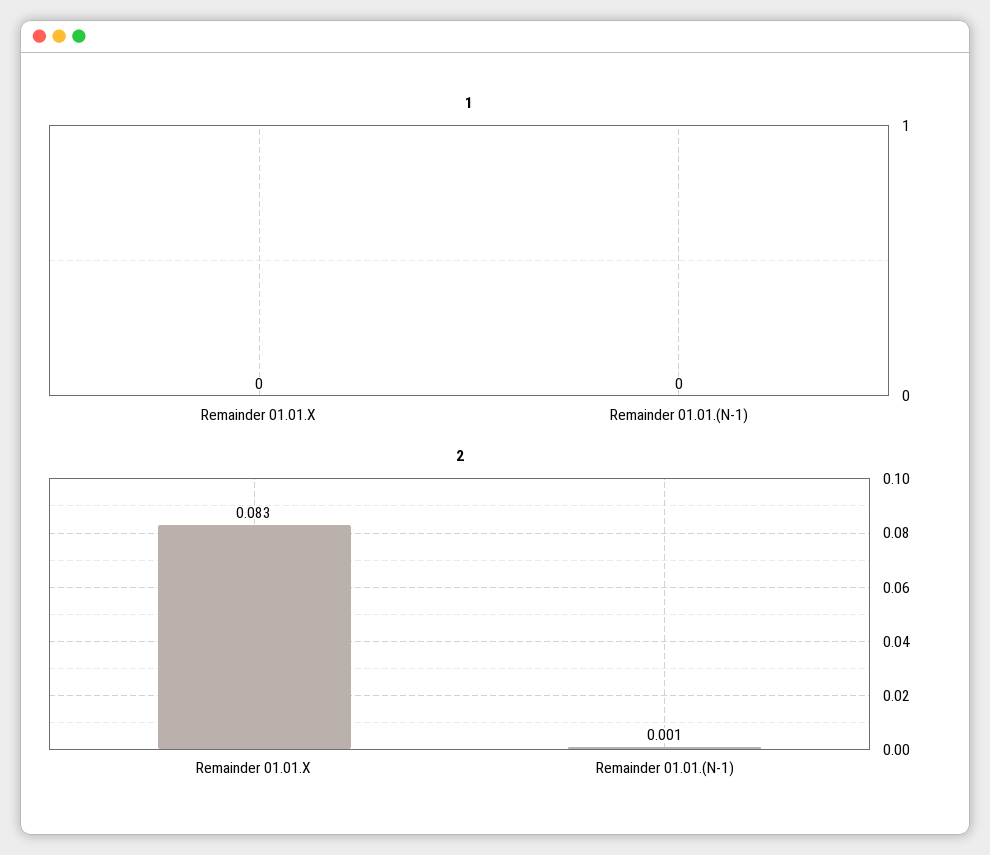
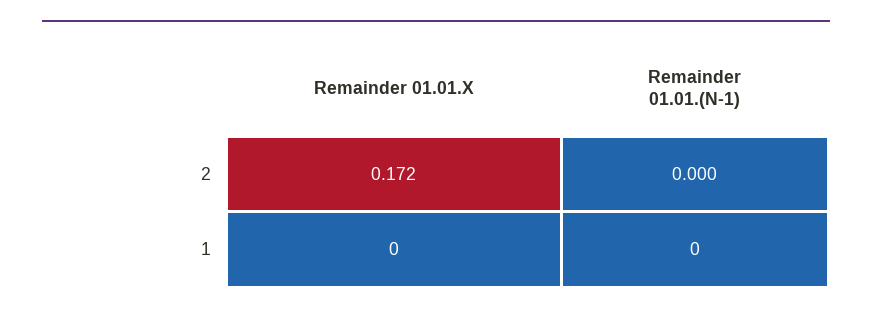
  {
    "1": {
      "Remainder 01.01.X": 0,
      "Remainder 01.01.(N-1)": 0
    },
    "2": {
-     "Remainder 01.01.X": 0.083,
+     "Remainder 01.01.X": 0.172,
-     "Remainder 01.01.(N-1)": 0.001
+     "Remainder 01.01.(N-1)": 0
    }
  }

